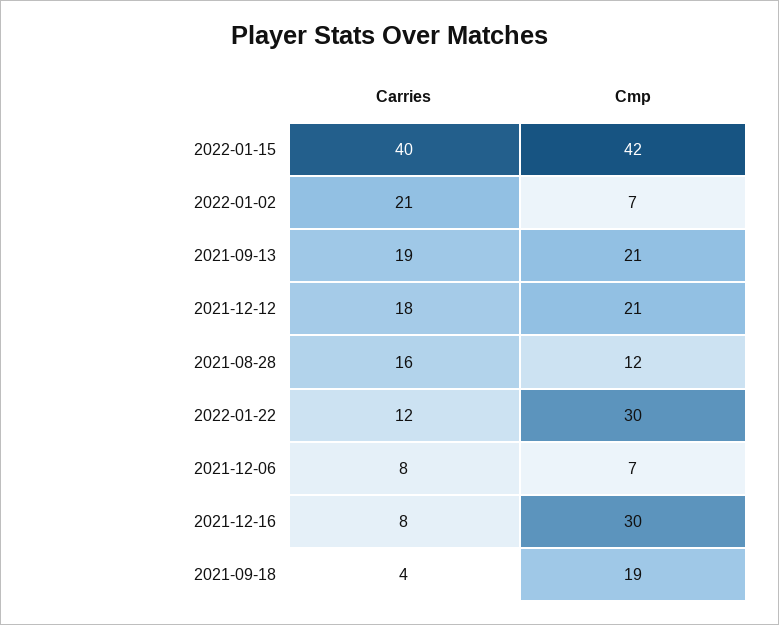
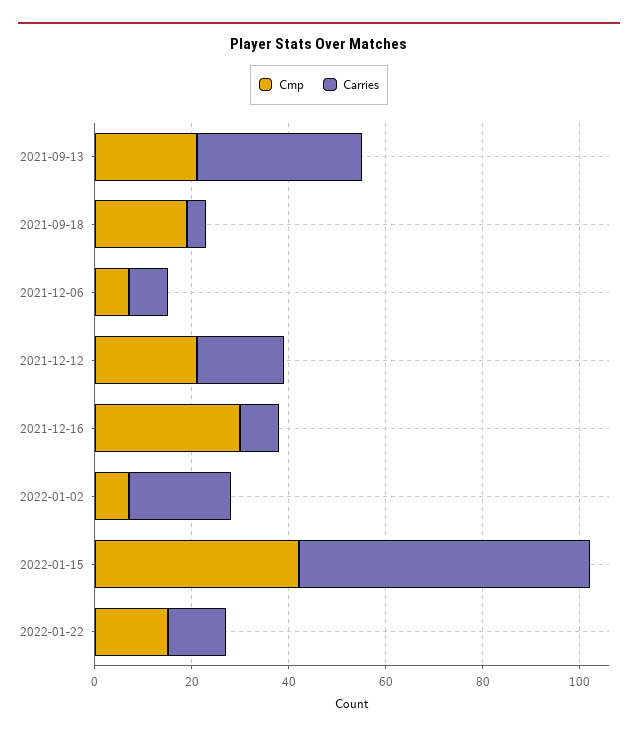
  {
    "Carries": {
-     "2022-01-15": 40,
+     "2022-01-15": 60,
      "2022-01-02": 21,
-     "2021-09-13": 19,
+     "2021-09-13": 35,
      "2021-12-12": 18,
-     "2021-08-28": 16,
      "2022-01-22": 12,
      "2021-12-06": 8,
      "2021-12-16": 8,
      "2021-09-18": 4
    },
    "Cmp": {
      "2022-01-15": 42,
      "2022-01-02": 7,
      "2021-09-13": 21,
      "2021-12-12": 21,
-     "2021-08-28": 12,
-     "2022-01-22": 30,
+     "2022-01-22": 15,
      "2021-12-06": 7,
      "2021-12-16": 30,
      "2021-09-18": 19
    }
  }

